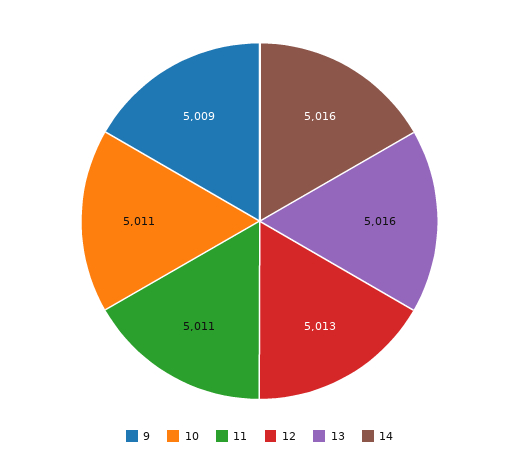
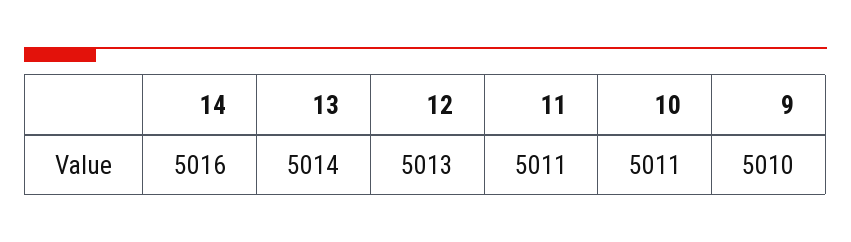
  {
-   "9": 5009,
+   "9": 5010,
    "10": 5011,
    "11": 5011,
    "12": 5013,
-   "13": 5016,
+   "13": 5014,
    "14": 5016
  }

